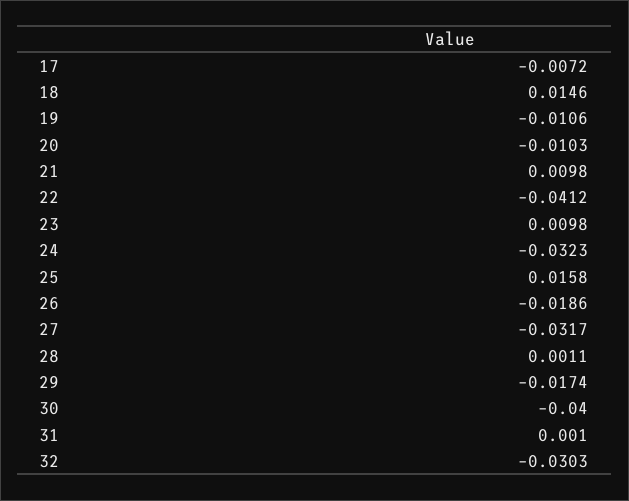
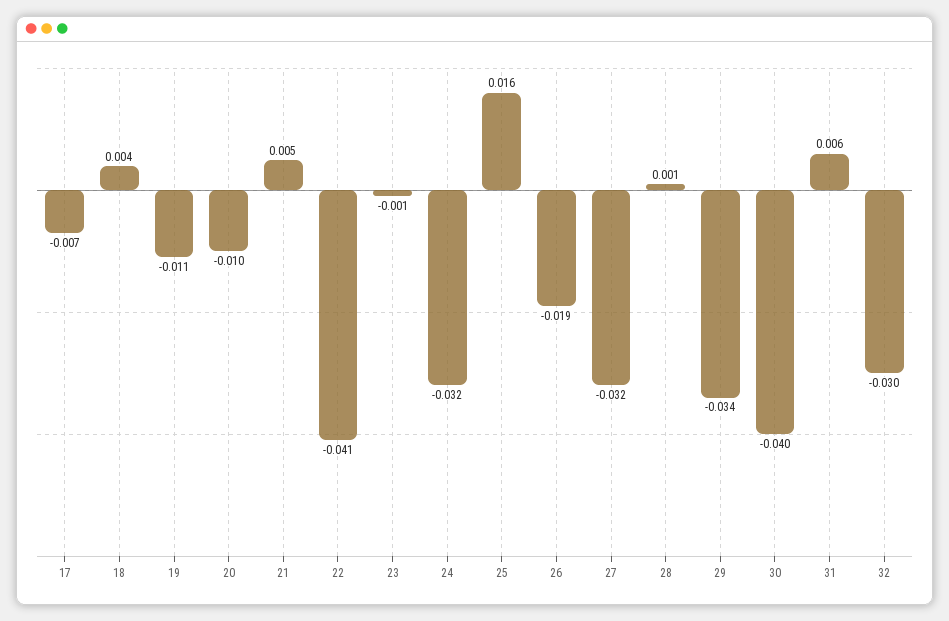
  {
    "17": -0.0072,
-   "18": 0.0146,
+   "18": 0.004,
    "19": -0.0106,
    "20": -0.0103,
-   "21": 0.0098,
+   "21": 0.005,
    "22": -0.0412,
-   "23": 0.0098,
+   "23": -0.001,
    "24": -0.0323,
    "25": 0.0158,
    "26": -0.0186,
    "27": -0.0317,
    "28": 0.0011,
-   "29": -0.0174,
+   "29": -0.034,
    "30": -0.04,
-   "31": 0.001,
+   "31": 0.006,
    "32": -0.0303
  }

